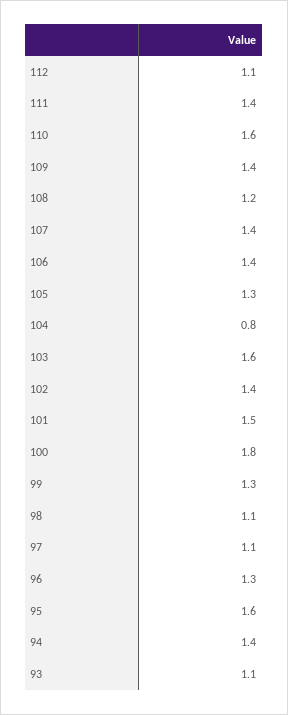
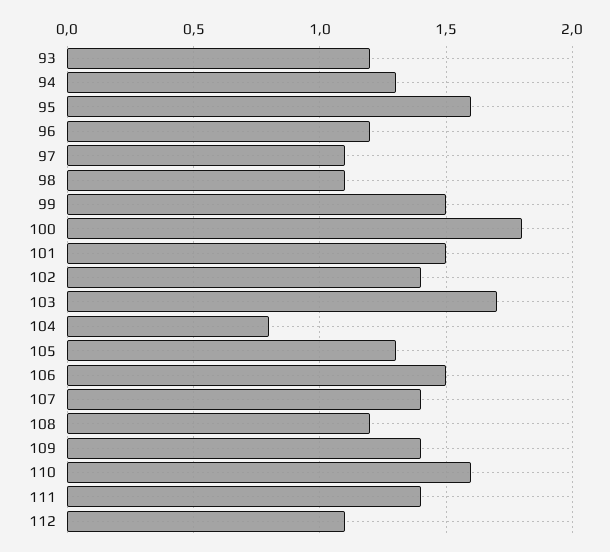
  {
    "112": 1.1,
    "111": 1.4,
    "110": 1.6,
    "109": 1.4,
    "108": 1.2,
    "107": 1.4,
-   "106": 1.4,
+   "106": 1.5,
    "105": 1.3,
    "104": 0.8,
-   "103": 1.6,
+   "103": 1.7,
    "102": 1.4,
    "101": 1.5,
    "100": 1.8,
-   "99": 1.3,
+   "99": 1.5,
    "98": 1.1,
    "97": 1.1,
-   "96": 1.3,
+   "96": 1.2,
    "95": 1.6,
-   "94": 1.4,
+   "94": 1.3,
-   "93": 1.1
+   "93": 1.2
  }

